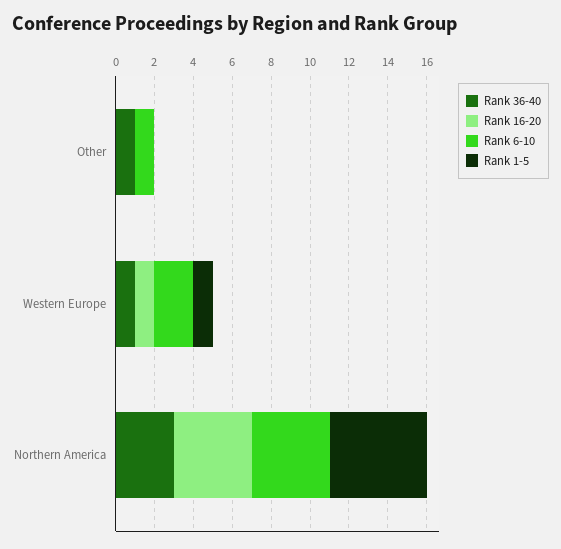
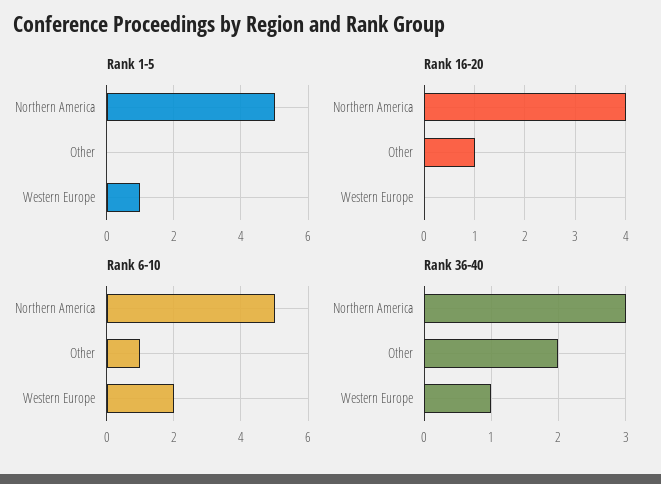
  {
    "Rank 36-40": {
-     "Other": 1,
+     "Other": 2,
      "Western Europe": 1,
      "Northern America": 3
    },
    "Rank 16-20": {
-     "Other": 0,
+     "Other": 1,
-     "Western Europe": 1,
+     "Western Europe": 0,
      "Northern America": 4
    },
    "Rank 6-10": {
      "Other": 1,
      "Western Europe": 2,
-     "Northern America": 4
+     "Northern America": 5
    },
    "Rank 1-5": {
      "Other": 0,
      "Western Europe": 1,
      "Northern America": 5
    }
  }

